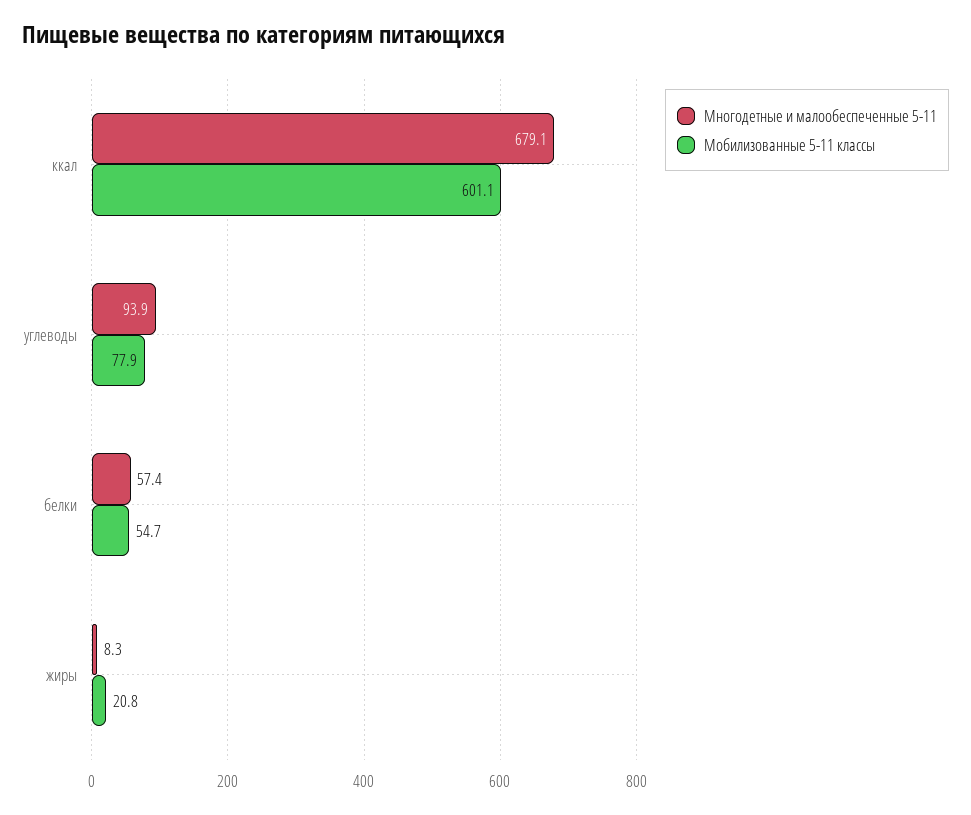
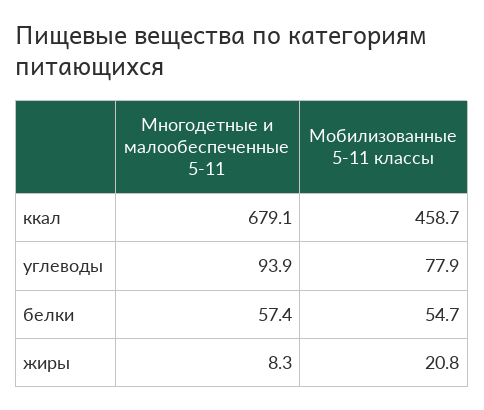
  {
    "Многодетные и малообеспеченные 5-11": {
      "ккал": 679.1,
      "углеводы": 93.9,
      "белки": 57.4,
      "жиры": 8.3
    },
    "Мобилизованные 5-11 классы": {
-     "ккал": 601.1,
+     "ккал": 458.7,
      "углеводы": 77.9,
      "белки": 54.7,
      "жиры": 20.8
    }
  }

